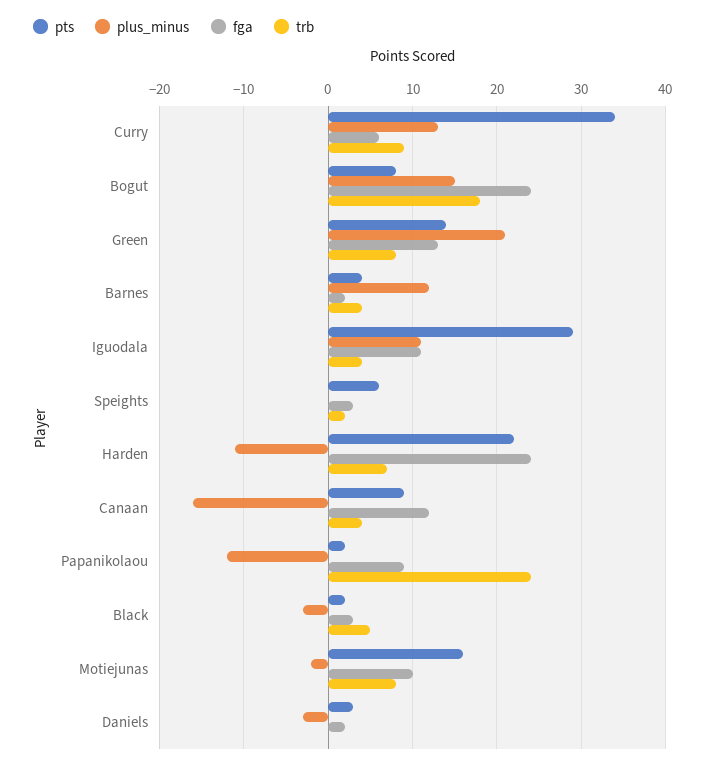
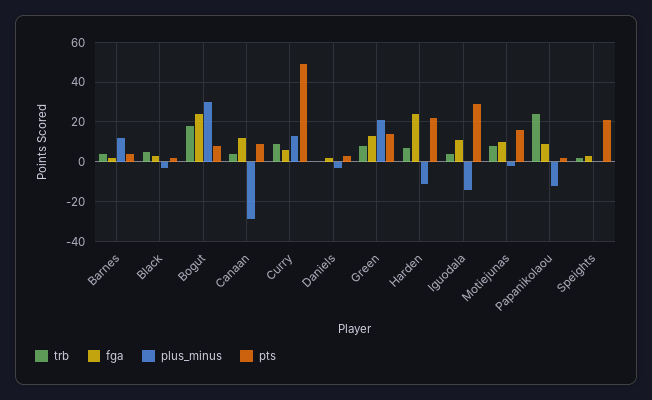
  {
    "pts": {
-     "Curry": 34,
+     "Curry": 50,
      "Bogut": 8,
      "Green": 14,
      "Barnes": 4,
      "Iguodala": 29,
-     "Speights": 6,
+     "Speights": 20,
      "Harden": 22,
      "Canaan": 9,
      "Papanikolaou": 2,
      "Black": 2,
      "Motiejunas": 16,
      "Daniels": 3
    },
    "plus_minus": {
      "Curry": 13,
-     "Bogut": 15,
+     "Bogut": 30,
      "Green": 21,
      "Barnes": 12,
-     "Iguodala": 11,
+     "Iguodala": -15,
      "Speights": 0,
      "Harden": -11,
-     "Canaan": -16,
+     "Canaan": -30,
      "Papanikolaou": -12,
      "Black": -3,
      "Motiejunas": -2,
      "Daniels": -3
    },
    "fga": {
      "Curry": 6,
      "Bogut": 24,
      "Green": 13,
      "Barnes": 2,
      "Iguodala": 11,
      "Speights": 3,
      "Harden": 24,
      "Canaan": 12,
      "Papanikolaou": 9,
      "Black": 3,
      "Motiejunas": 10,
      "Daniels": 2
    },
    "trb": {
      "Curry": 9,
      "Bogut": 18,
      "Green": 8,
      "Barnes": 4,
      "Iguodala": 4,
      "Speights": 2,
      "Harden": 7,
      "Canaan": 4,
      "Papanikolaou": 24,
      "Black": 5,
      "Motiejunas": 8,
      "Daniels": 0
    }
  }

